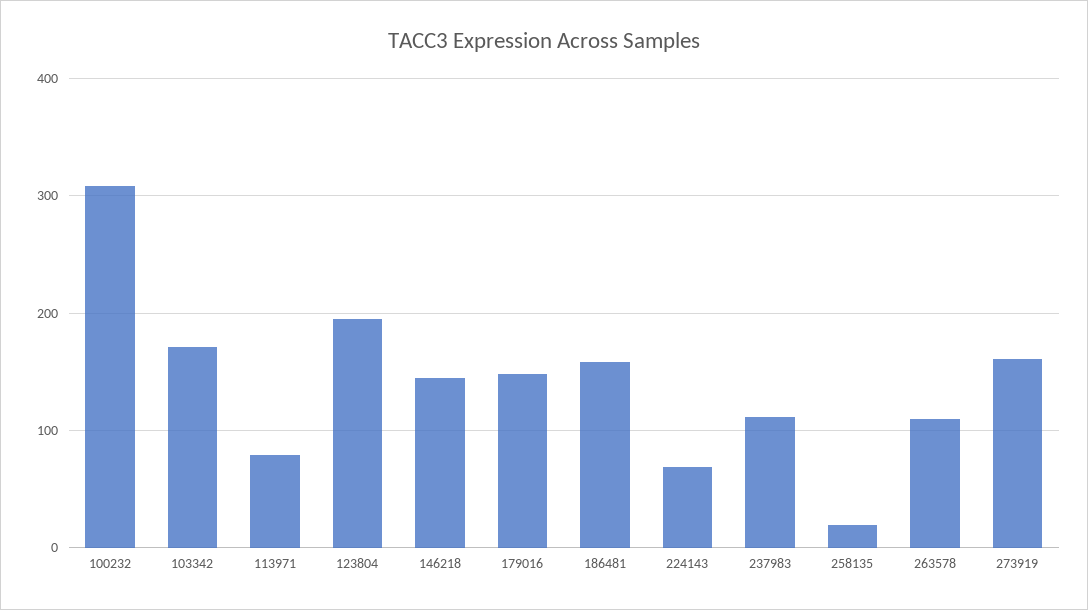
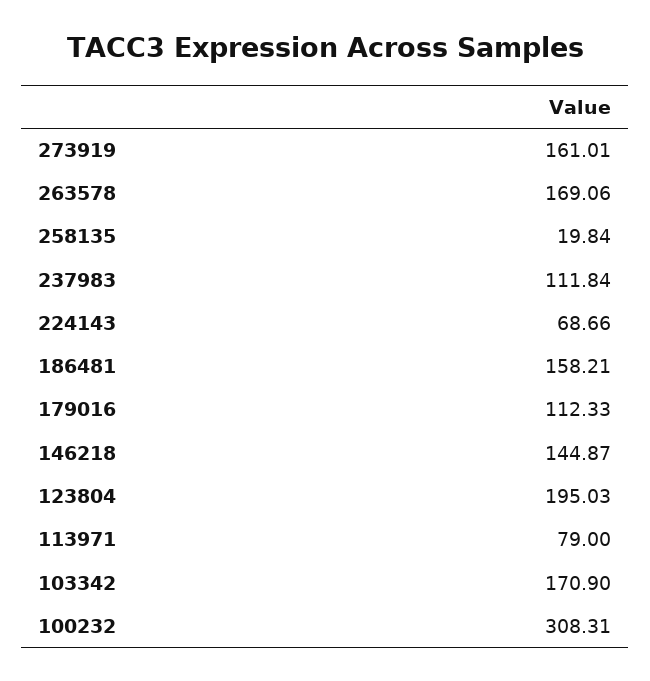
  {
    "100232": 308.31,
    "103342": 170.9,
    "113971": 79,
    "123804": 195.03,
    "146218": 144.87,
-   "179016": 150,
+   "179016": 112.33,
    "186481": 158.21,
    "224143": 68.66,
    "237983": 111.84,
    "258135": 19.84,
-   "263578": 110,
+   "263578": 169.06,
    "273919": 161.01
  }

